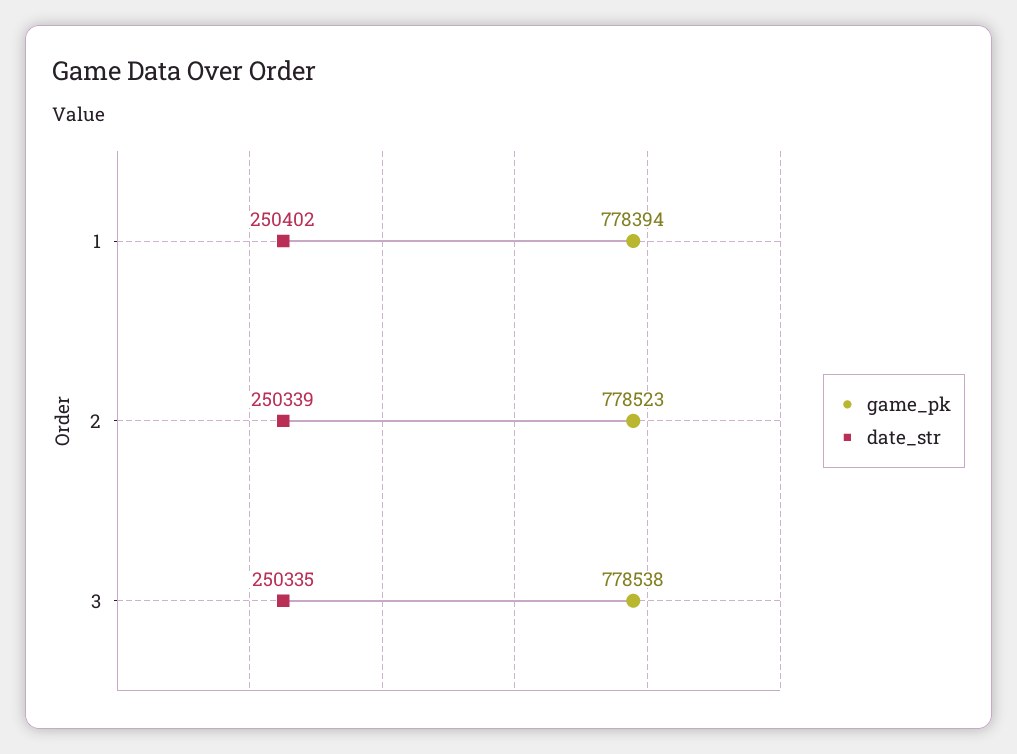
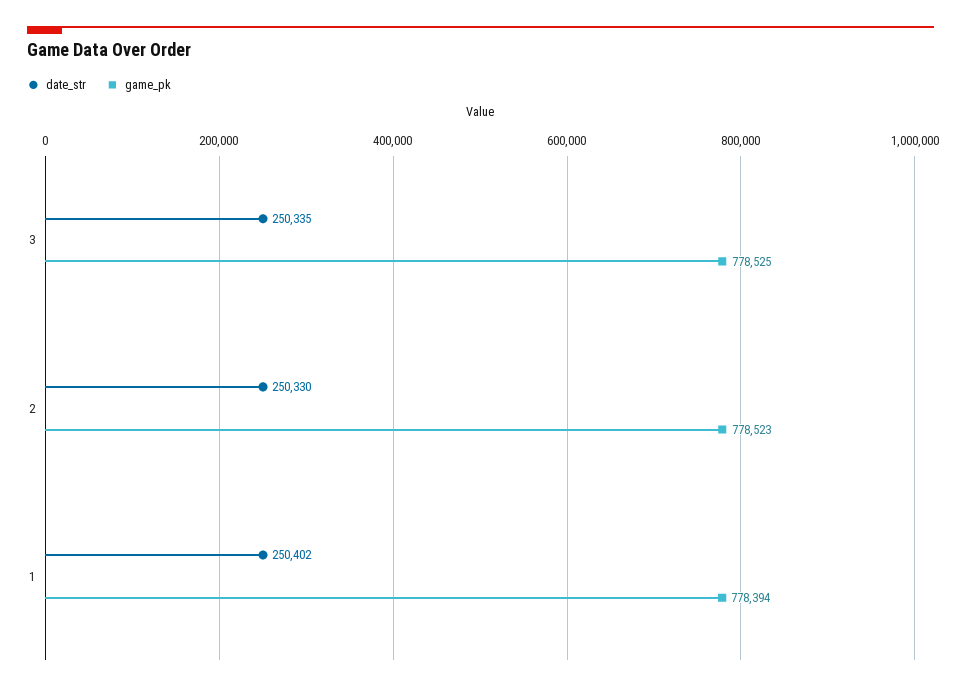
  {
    "game_pk": {
      "1": 778394,
      "2": 778523,
-     "3": 778538
+     "3": 778525
    },
    "date_str": {
      "1": 250402,
-     "2": 250339,
+     "2": 250330,
      "3": 250335
    }
  }

